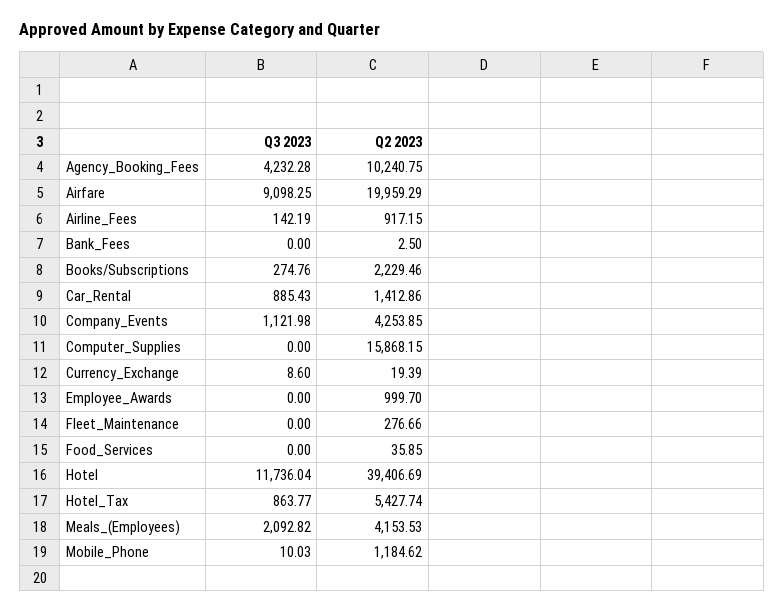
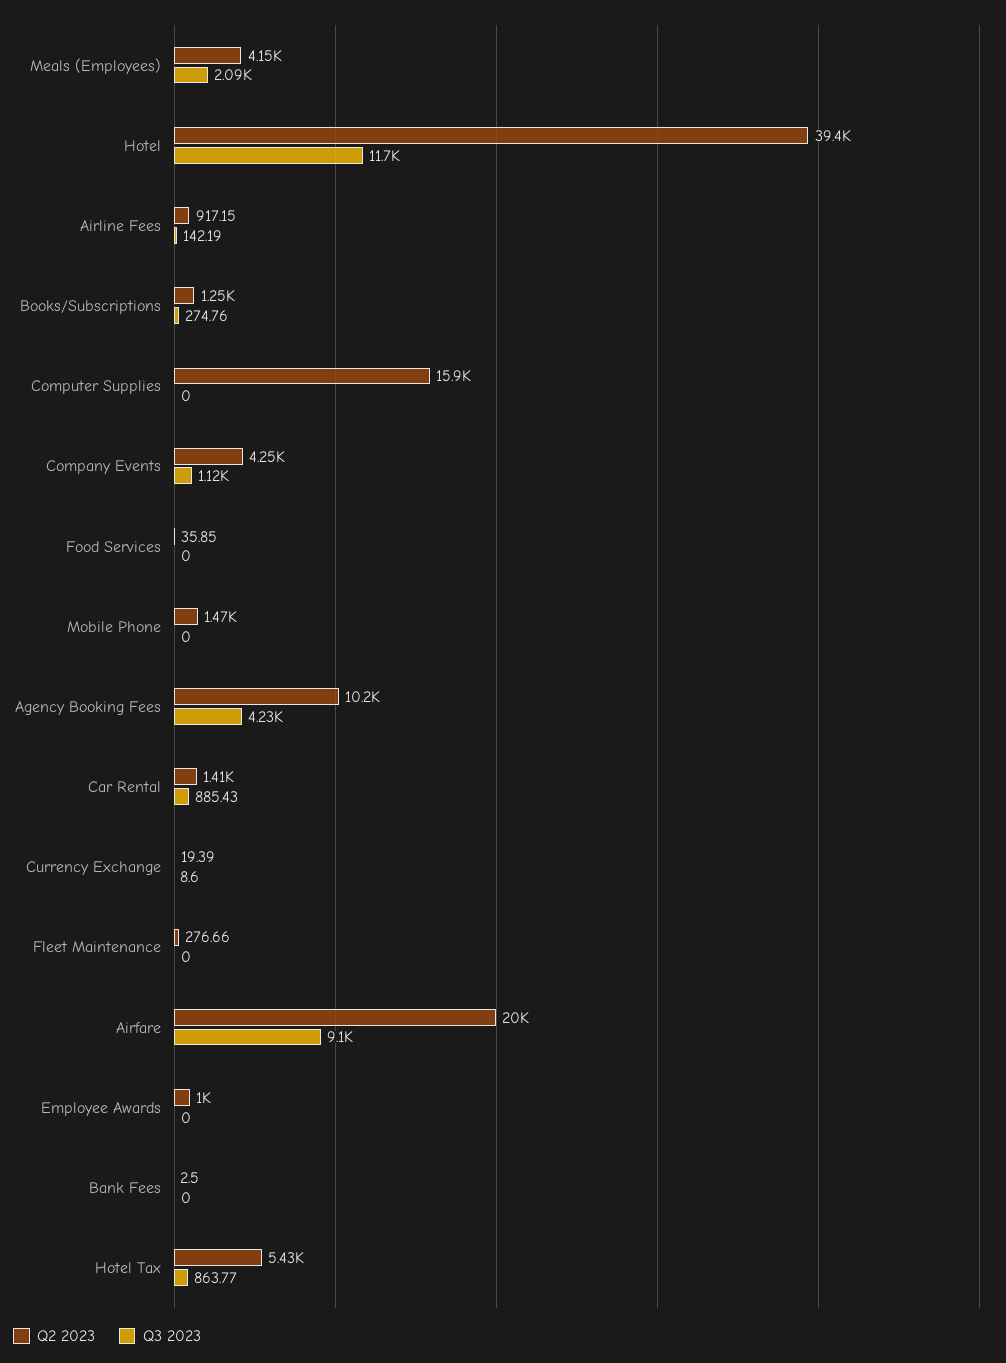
  {
    "Q3 2023": {
      "Agency_Booking_Fees": 4232.28,
      "Airfare": 9098.25,
      "Airline_Fees": 142.19,
      "Bank_Fees": 0,
      "Books/Subscriptions": 274.76,
      "Car_Rental": 885.43,
      "Company_Events": 1121.98,
      "Computer_Supplies": 0,
      "Currency_Exchange": 8.6,
      "Employee_Awards": 0,
      "Fleet_Maintenance": 0,
      "Food_Services": 0,
      "Hotel": 11736.04,
      "Hotel_Tax": 863.77,
      "Meals_(Employees)": 2092.82,
-     "Mobile_Phone": 10.03
+     "Mobile_Phone": 0
    },
    "Q2 2023": {
      "Agency_Booking_Fees": 10240.75,
      "Airfare": 19959.29,
      "Airline_Fees": 917.15,
      "Bank_Fees": 2.5,
-     "Books/Subscriptions": 2229.46,
+     "Books/Subscriptions": 1250,
      "Car_Rental": 1412.86,
      "Company_Events": 4253.85,
      "Computer_Supplies": 15868.15,
      "Currency_Exchange": 19.39,
      "Employee_Awards": 999.7,
      "Fleet_Maintenance": 276.66,
      "Food_Services": 35.85,
      "Hotel": 39406.69,
      "Hotel_Tax": 5427.74,
      "Meals_(Employees)": 4153.53,
-     "Mobile_Phone": 1184.62
+     "Mobile_Phone": 1470
    }
  }

